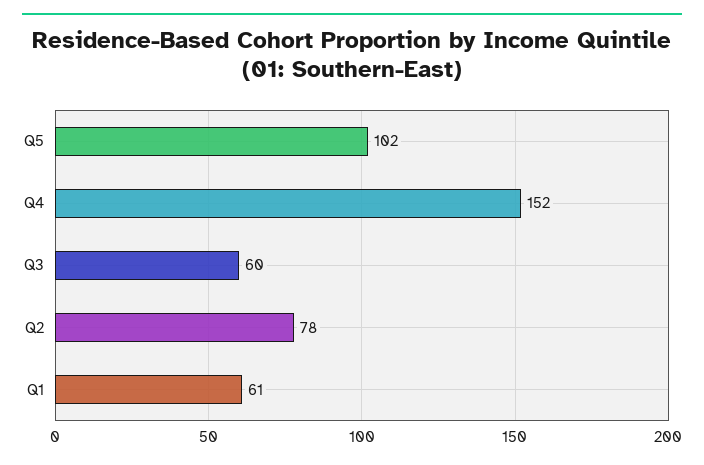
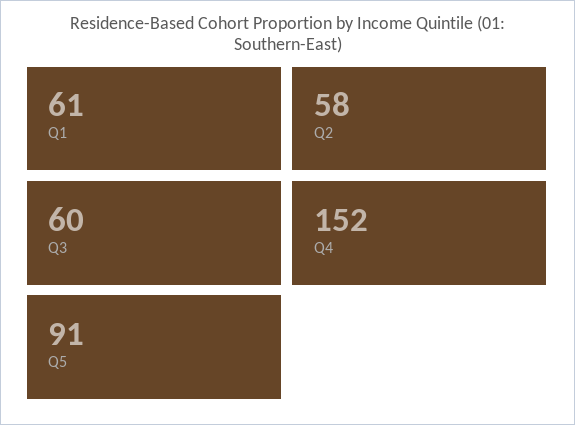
  {
-   "Q5": 102,
+   "Q5": 91,
    "Q4": 152,
    "Q3": 60,
-   "Q2": 78,
+   "Q2": 58,
    "Q1": 61
  }

